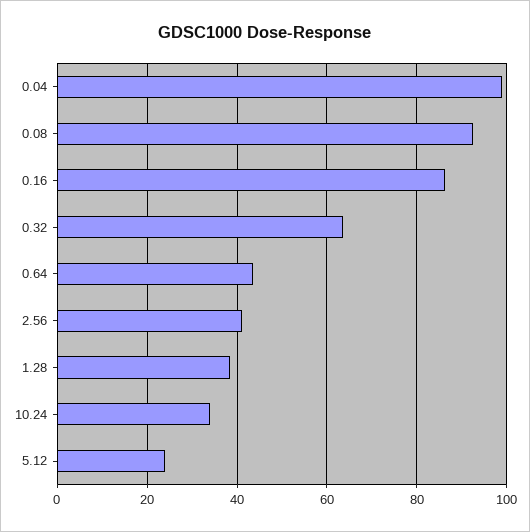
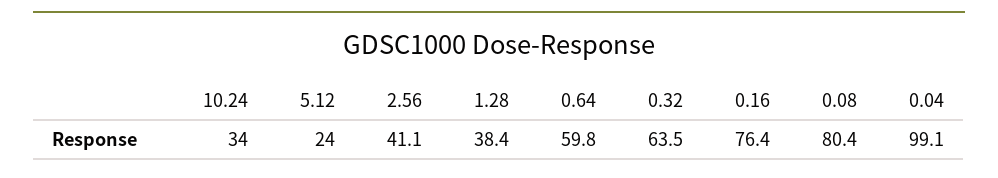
  {
    "0.04": 99.1,
-   "0.08": 92,
+   "0.08": 80.4,
-   "0.16": 86,
+   "0.16": 76.4,
    "0.32": 63.5,
-   "0.64": 44,
+   "0.64": 59.8,
    "2.56": 41.1,
    "1.28": 38.4,
    "10.24": 34,
    "5.12": 24
  }

